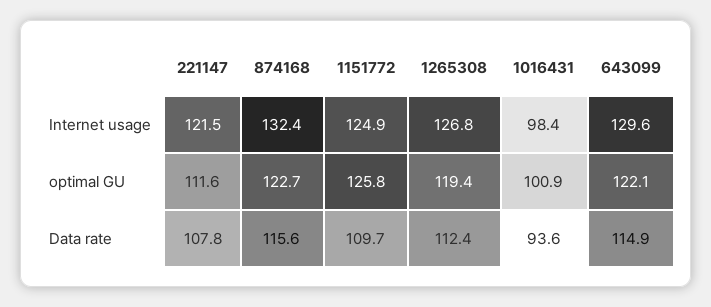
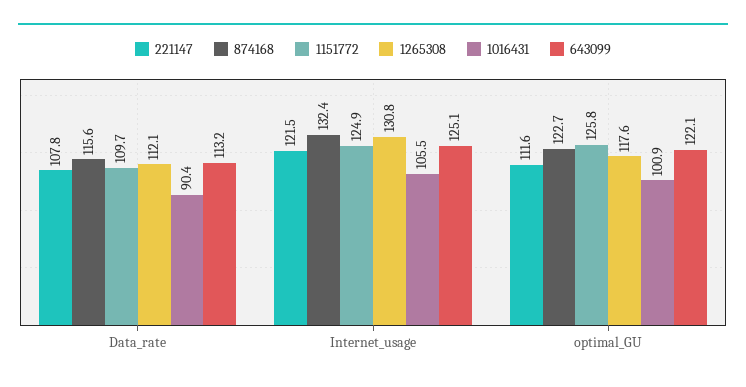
  {
    "221147": {
      "Internet usage": 121.5,
      "optimal GU": 111.6,
      "Data rate": 107.8
    },
    "874168": {
      "Internet usage": 132.4,
      "optimal GU": 122.7,
      "Data rate": 115.6
    },
    "1151772": {
      "Internet usage": 124.9,
      "optimal GU": 125.8,
      "Data rate": 109.7
    },
    "1265308": {
-     "Internet usage": 126.8,
+     "Internet usage": 130.8,
-     "optimal GU": 119.4,
+     "optimal GU": 117.6,
-     "Data rate": 112.4
+     "Data rate": 112.1
    },
    "1016431": {
-     "Internet usage": 98.4,
+     "Internet usage": 105.5,
      "optimal GU": 100.9,
-     "Data rate": 93.6
+     "Data rate": 90.4
    },
    "643099": {
-     "Internet usage": 129.6,
+     "Internet usage": 125.1,
      "optimal GU": 122.1,
-     "Data rate": 114.9
+     "Data rate": 113.2
    }
  }

